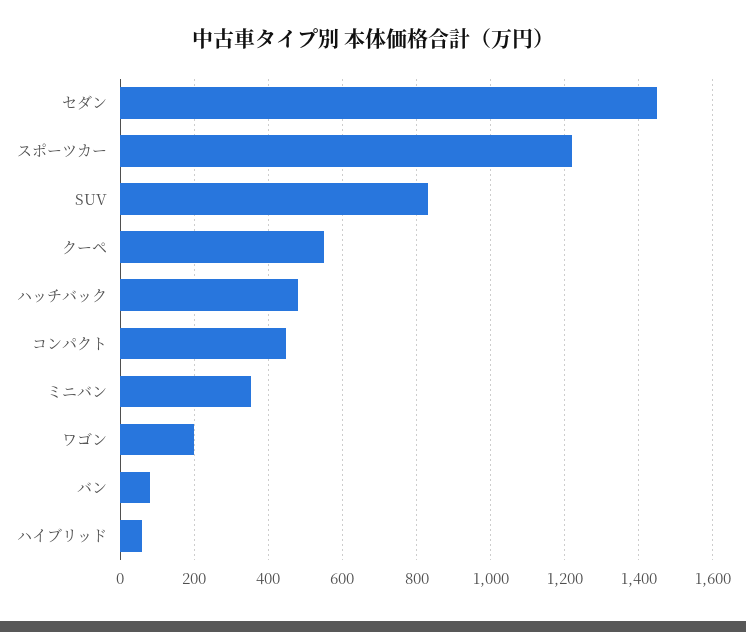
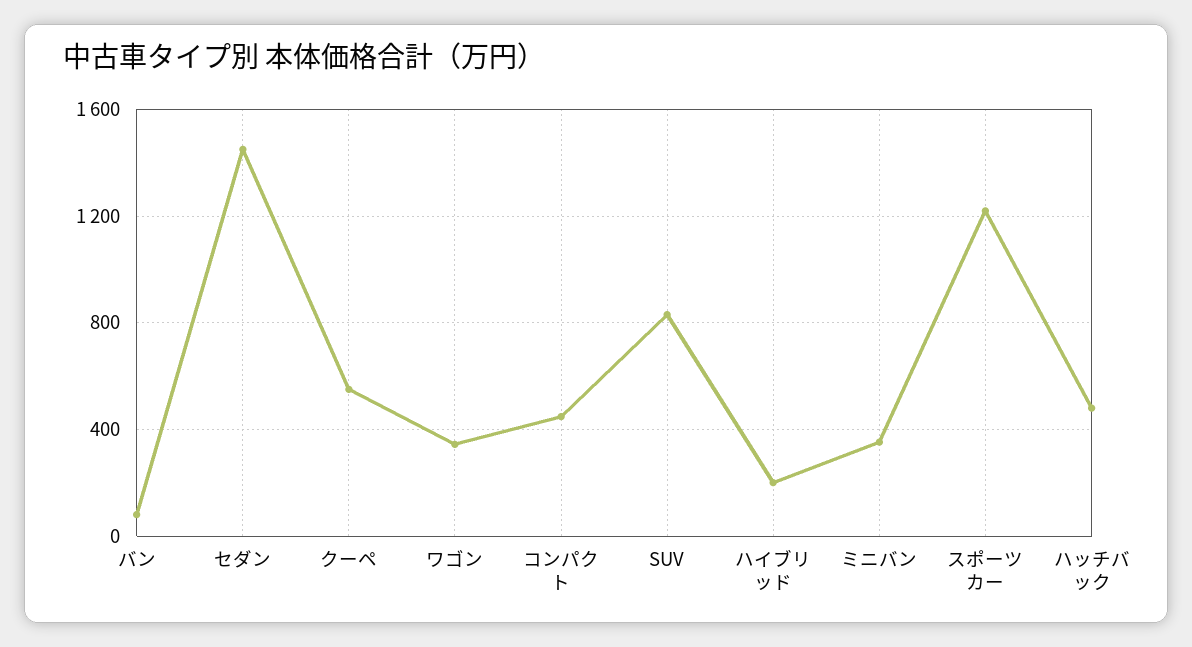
  {
    "セダン": 1460,
    "スポーツカー": 1220,
    "SUV": 840,
    "クーペ": 560,
    "ハッチバック": 480,
    "コンパクト": 440,
    "ミニバン": 360,
-   "ワゴン": 200,
+   "ワゴン": 350,
    "バン": 80,
-   "ハイブリッド": 60
+   "ハイブリッド": 200
  }

